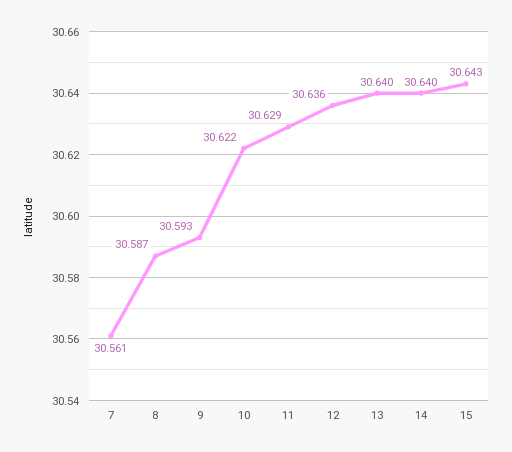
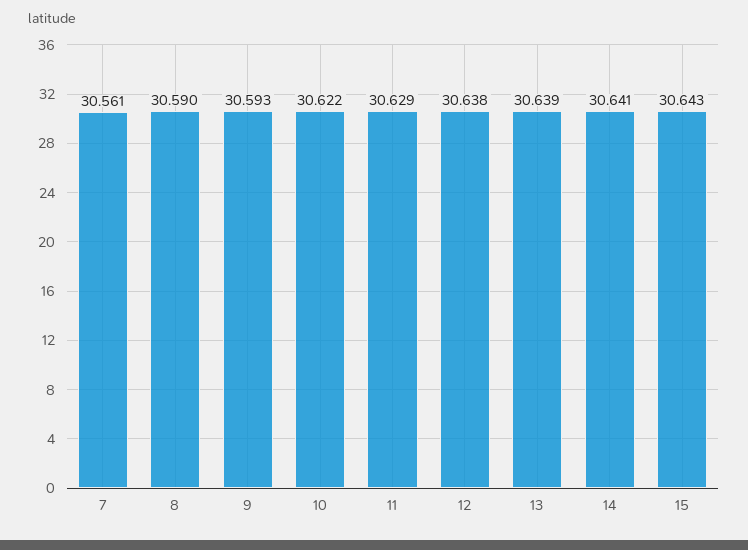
  {
    "7": 30.561,
-   "8": 30.587,
+   "8": 30.59,
    "9": 30.593,
    "10": 30.622,
    "11": 30.629,
-   "12": 30.636,
+   "12": 30.638,
-   "13": 30.64,
+   "13": 30.639,
-   "14": 30.64,
+   "14": 30.641,
    "15": 30.643
  }

